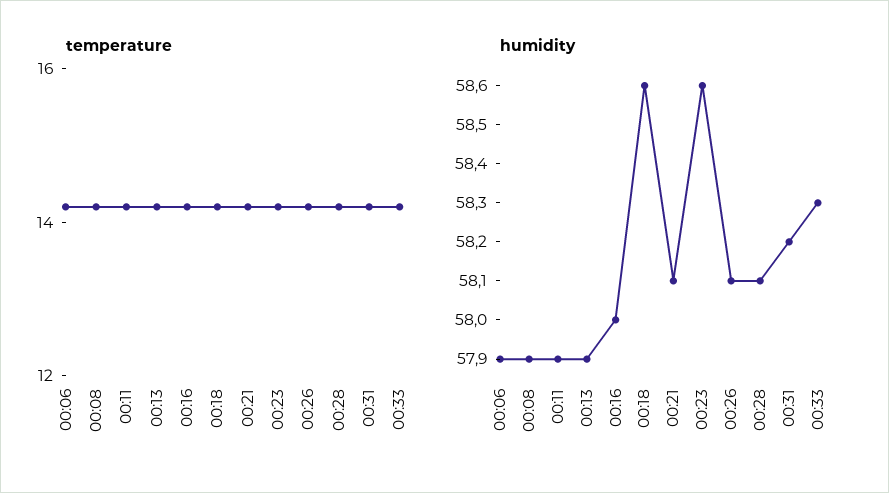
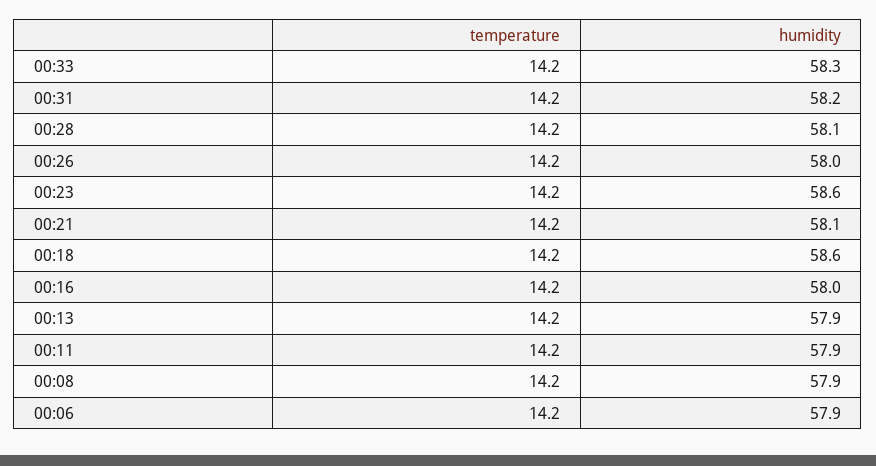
  {
    "temperature": {
      "00:06": 14.2,
      "00:08": 14.2,
      "00:11": 14.2,
      "00:13": 14.2,
      "00:16": 14.2,
      "00:18": 14.2,
      "00:21": 14.2,
      "00:23": 14.2,
      "00:26": 14.2,
      "00:28": 14.2,
      "00:31": 14.2,
      "00:33": 14.2
    },
    "humidity": {
      "00:06": 57.9,
      "00:08": 57.9,
      "00:11": 57.9,
      "00:13": 57.9,
      "00:16": 58,
      "00:18": 58.6,
      "00:21": 58.1,
      "00:23": 58.6,
-     "00:26": 58.1,
+     "00:26": 58,
      "00:28": 58.1,
      "00:31": 58.2,
      "00:33": 58.3
    }
  }

